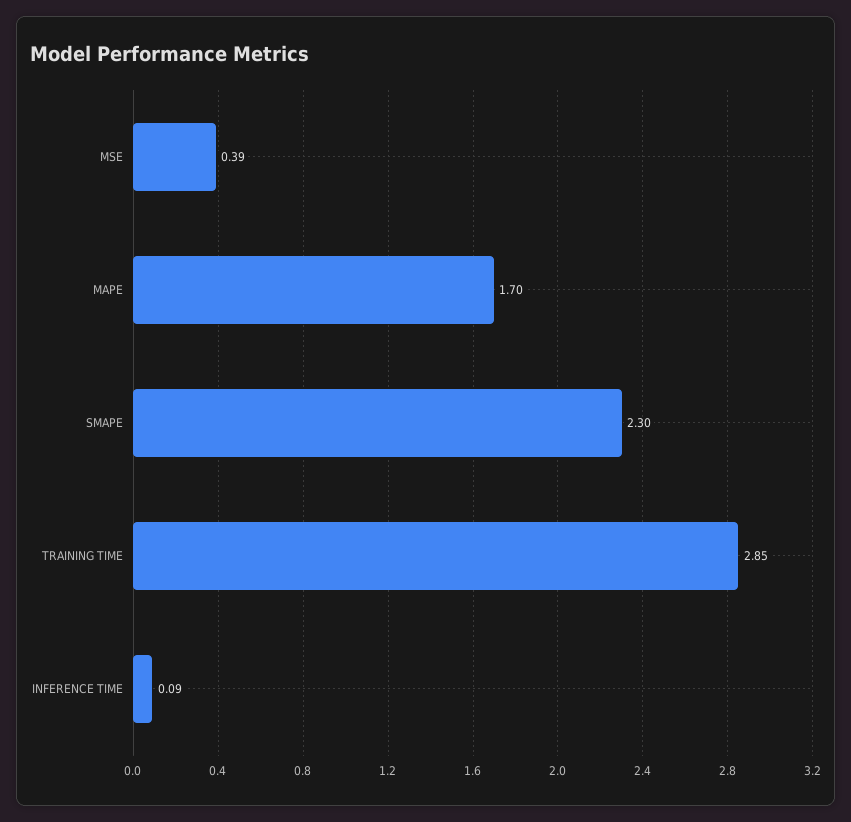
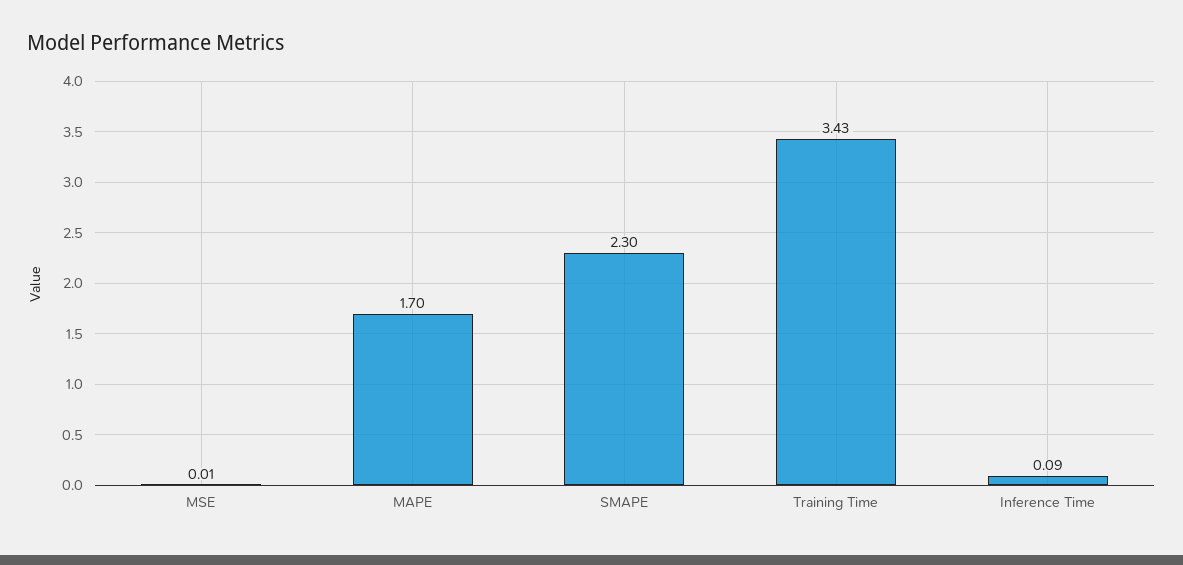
  {
-   "MSE": 0.39,
+   "MSE": 0.01,
    "MAPE": 1.7,
    "SMAPE": 2.3,
-   "TRAINING TIME": 2.85,
+   "TRAINING TIME": 3.43,
    "INFERENCE TIME": 0.09
  }

